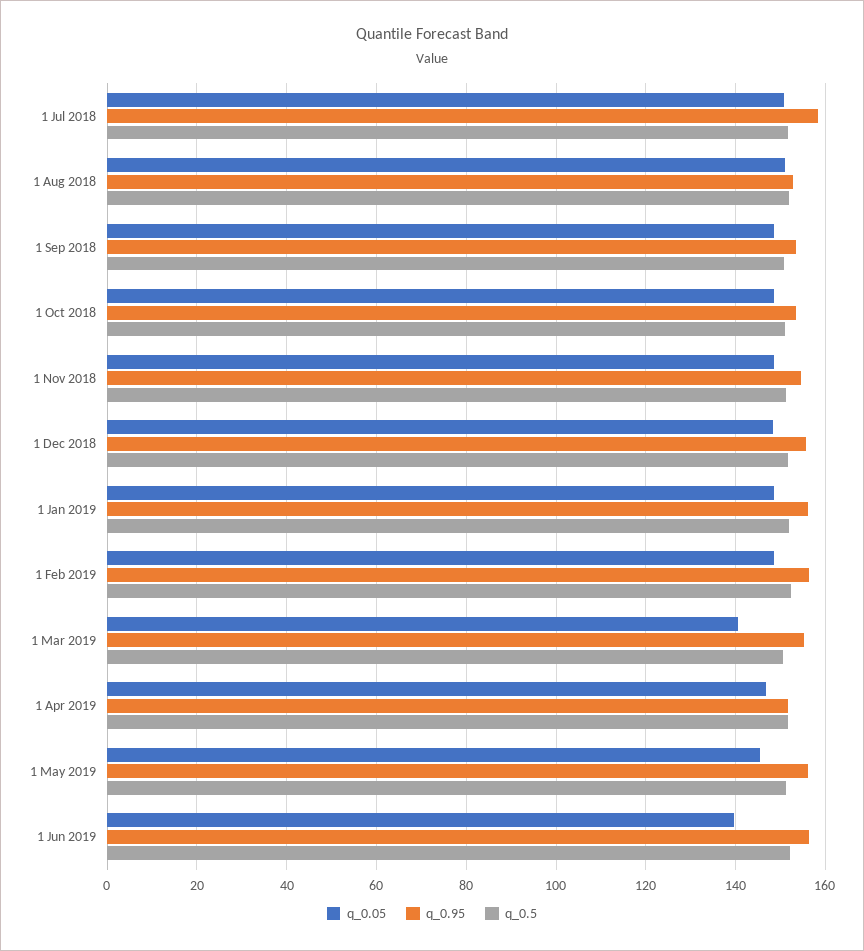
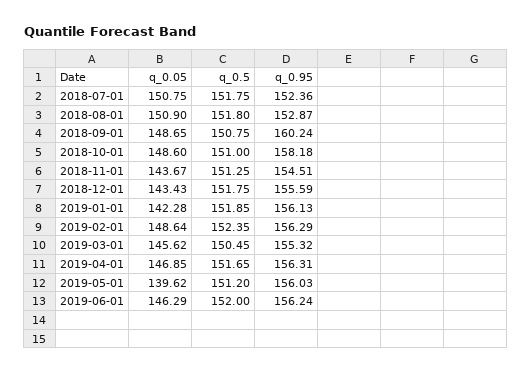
  {
    "q_0.05": {
      "1 Jul 2018": 150.75,
      "1 Aug 2018": 150.9,
      "1 Sep 2018": 148.65,
      "1 Oct 2018": 148.6,
-     "1 Nov 2018": 148,
+     "1 Nov 2018": 143.67,
-     "1 Dec 2018": 148,
+     "1 Dec 2018": 143.43,
-     "1 Jan 2019": 148,
+     "1 Jan 2019": 142.28,
      "1 Feb 2019": 148.64,
-     "1 Mar 2019": 140,
+     "1 Mar 2019": 145.62,
      "1 Apr 2019": 146.85,
-     "1 May 2019": 146,
+     "1 May 2019": 139.62,
-     "1 Jun 2019": 140
+     "1 Jun 2019": 146.29
    },
    "q_0.95": {
-     "1 Jul 2018": 158,
+     "1 Jul 2018": 152.36,
      "1 Aug 2018": 152.87,
-     "1 Sep 2018": 154,
+     "1 Sep 2018": 160.24,
-     "1 Oct 2018": 154,
+     "1 Oct 2018": 158.18,
      "1 Nov 2018": 154.51,
      "1 Dec 2018": 155.59,
      "1 Jan 2019": 156.13,
      "1 Feb 2019": 156.29,
      "1 Mar 2019": 155.32,
-     "1 Apr 2019": 152,
+     "1 Apr 2019": 156.31,
      "1 May 2019": 156.03,
      "1 Jun 2019": 156.24
    },
    "q_0.5": {
      "1 Jul 2018": 151.75,
      "1 Aug 2018": 151.8,
      "1 Sep 2018": 150.75,
      "1 Oct 2018": 151,
      "1 Nov 2018": 151.25,
      "1 Dec 2018": 151.75,
      "1 Jan 2019": 151.85,
      "1 Feb 2019": 152.35,
      "1 Mar 2019": 150.45,
      "1 Apr 2019": 151.65,
      "1 May 2019": 151.2,
      "1 Jun 2019": 152
    }
  }

